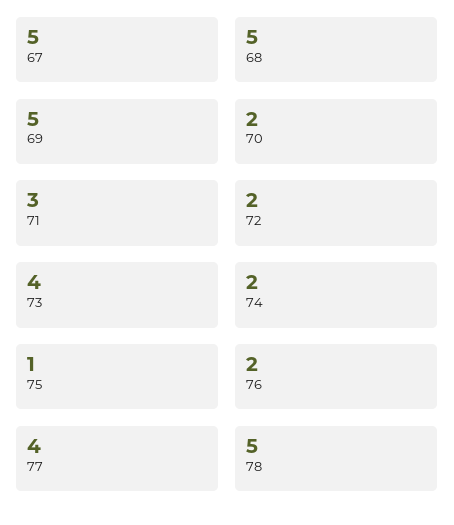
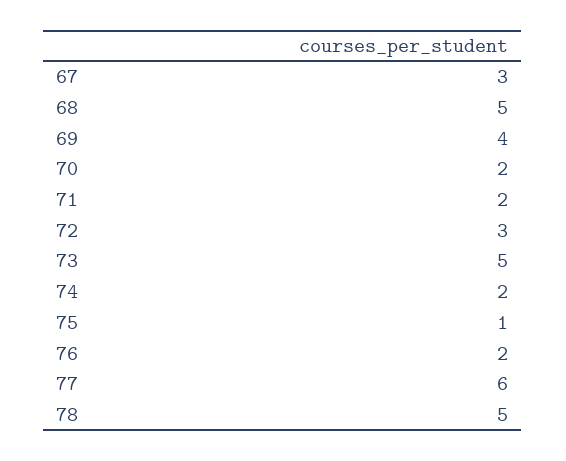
  {
-   "67": 5,
+   "67": 3,
    "68": 5,
-   "69": 5,
+   "69": 4,
    "70": 2,
-   "71": 3,
+   "71": 2,
-   "72": 2,
+   "72": 3,
-   "73": 4,
+   "73": 5,
    "74": 2,
    "75": 1,
    "76": 2,
-   "77": 4,
+   "77": 6,
    "78": 5
  }

